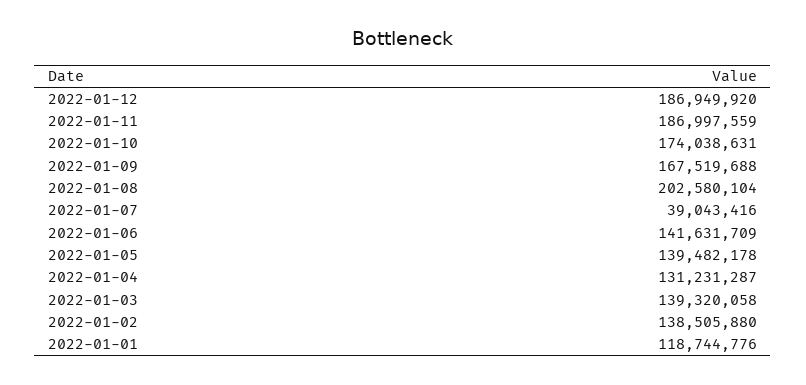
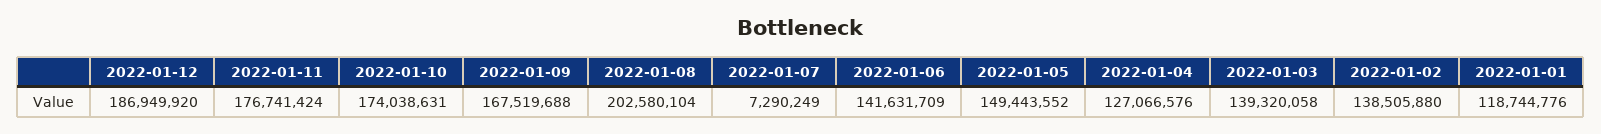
  {
    "2022-01-12": 186949920,
-   "2022-01-11": 186997559,
+   "2022-01-11": 176741424,
    "2022-01-10": 174038631,
    "2022-01-09": 167519688,
    "2022-01-08": 202580104,
-   "2022-01-07": 39043416,
+   "2022-01-07": 7290249,
    "2022-01-06": 141631709,
-   "2022-01-05": 139482178,
+   "2022-01-05": 149443552,
-   "2022-01-04": 131231287,
+   "2022-01-04": 127066576,
    "2022-01-03": 139320058,
    "2022-01-02": 138505880,
    "2022-01-01": 118744776
  }

